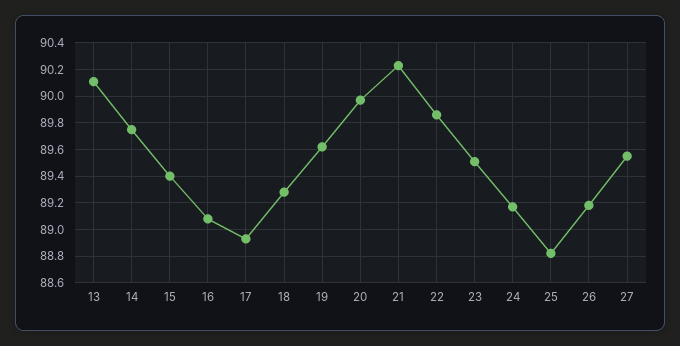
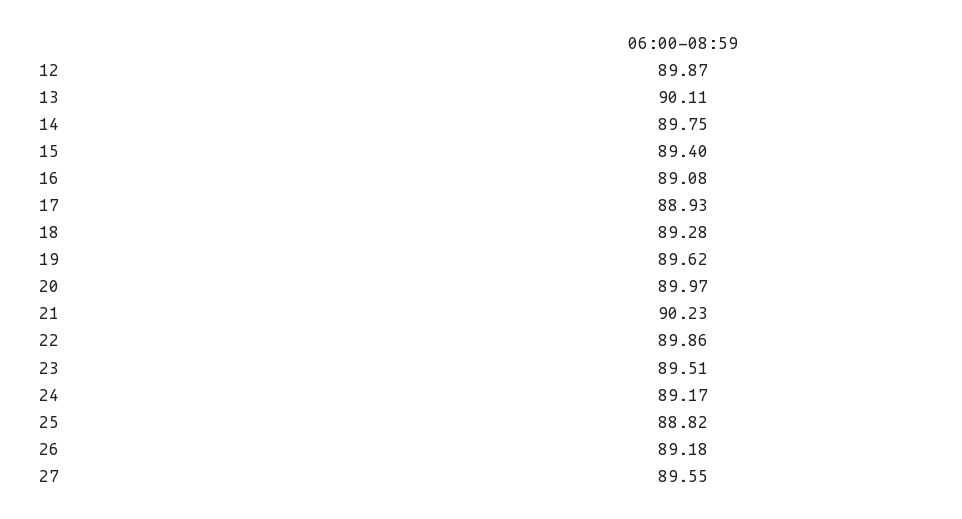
  {
    "13": 90.11,
    "14": 89.75,
    "15": 89.4,
    "16": 89.08,
    "17": 88.93,
    "18": 89.28,
    "19": 89.62,
    "20": 89.97,
    "21": 90.23,
    "22": 89.86,
    "23": 89.51,
    "24": 89.17,
    "25": 88.82,
    "26": 89.18,
-   "27": 89.55
+   "27": 89.55,
+   "12": 89.87
  }

